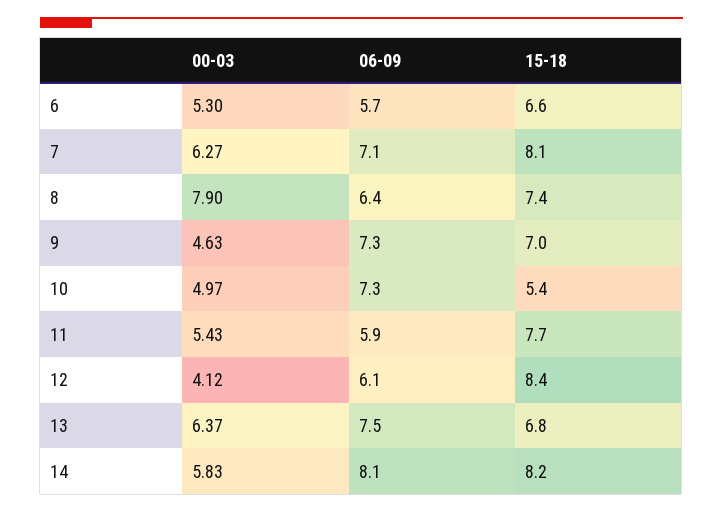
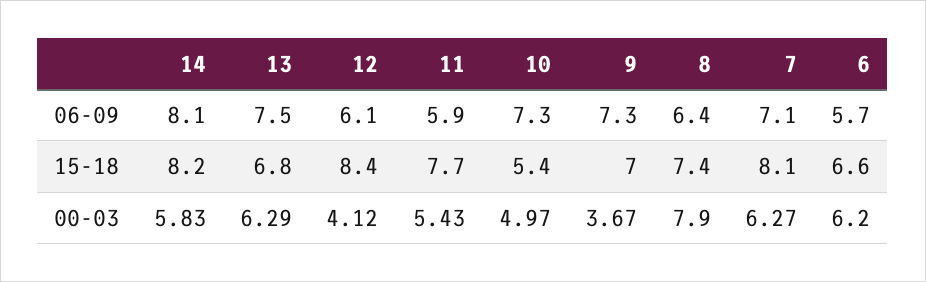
  {
    "00-03": {
-     "6": 5.3,
+     "6": 6.2,
      "7": 6.27,
      "8": 7.9,
-     "9": 4.63,
+     "9": 3.67,
      "10": 4.97,
      "11": 5.43,
      "12": 4.12,
-     "13": 6.37,
+     "13": 6.29,
      "14": 5.83
    },
    "06-09": {
      "6": 5.7,
      "7": 7.1,
      "8": 6.4,
      "9": 7.3,
      "10": 7.3,
      "11": 5.9,
      "12": 6.1,
      "13": 7.5,
      "14": 8.1
    },
    "15-18": {
      "6": 6.6,
      "7": 8.1,
      "8": 7.4,
      "9": 7,
      "10": 5.4,
      "11": 7.7,
      "12": 8.4,
      "13": 6.8,
      "14": 8.2
    }
  }

